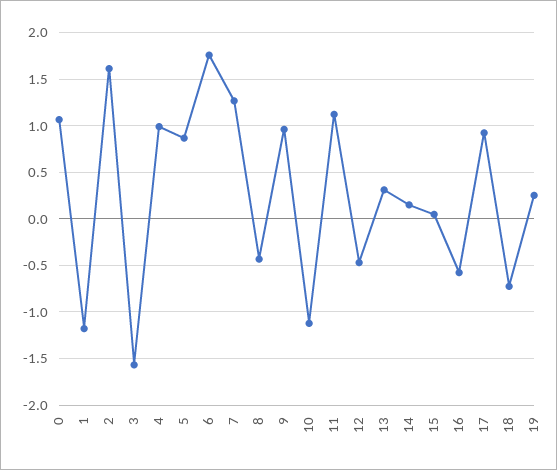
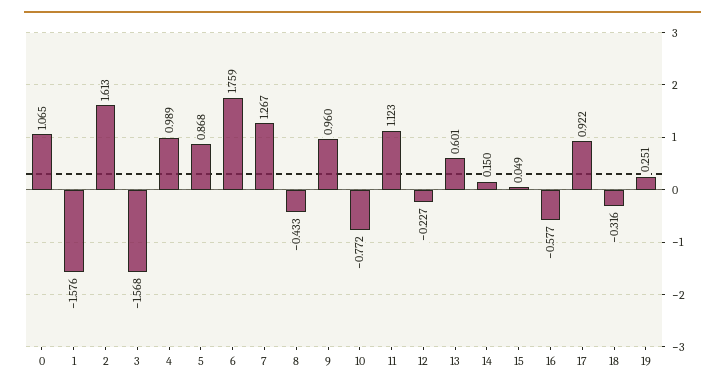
  {
    "0": 1.065,
-   "1": -1.2,
+   "1": -1.576,
    "2": 1.613,
    "3": -1.568,
    "4": 0.989,
    "5": 0.868,
    "6": 1.759,
    "7": 1.267,
    "8": -0.433,
    "9": 0.96,
-   "10": -1.1,
+   "10": -0.772,
    "11": 1.123,
-   "12": -0.5,
+   "12": -0.227,
-   "13": 0.3,
+   "13": 0.601,
    "14": 0.15,
    "15": 0.049,
    "16": -0.577,
    "17": 0.922,
-   "18": -0.7,
+   "18": -0.316,
    "19": 0.251
  }

